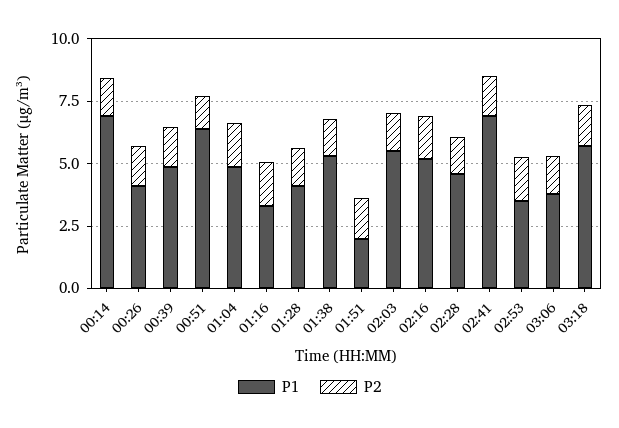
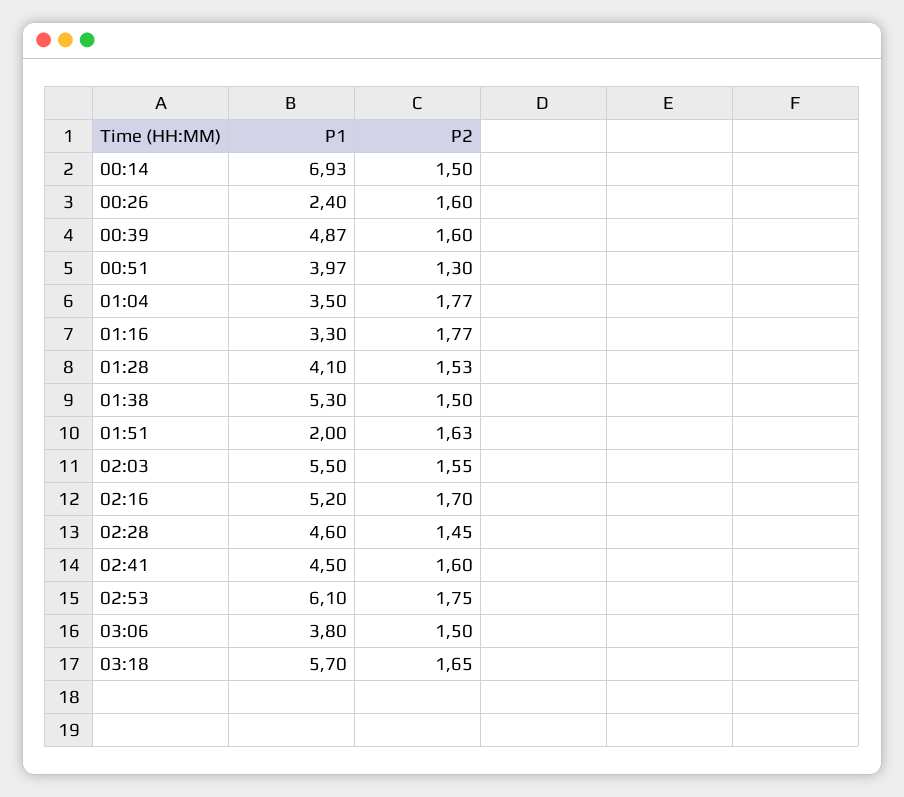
  {
    "P1": {
      "00:14": 6.93,
-     "00:26": 4,
+     "00:26": 2.4,
      "00:39": 4.87,
-     "00:51": 6.5,
+     "00:51": 3.97,
-     "01:04": 5,
+     "01:04": 3.5,
      "01:16": 3.3,
      "01:28": 4.1,
      "01:38": 5.3,
      "01:51": 2,
      "02:03": 5.5,
      "02:16": 5.2,
      "02:28": 4.6,
-     "02:41": 7,
+     "02:41": 4.5,
-     "02:53": 3.5,
+     "02:53": 6.1,
      "03:06": 3.8,
      "03:18": 5.7
    },
    "P2": {
      "00:14": 1.5,
      "00:26": 1.6,
      "00:39": 1.6,
      "00:51": 1.3,
      "01:04": 1.77,
      "01:16": 1.77,
      "01:28": 1.53,
      "01:38": 1.5,
      "01:51": 1.63,
      "02:03": 1.55,
      "02:16": 1.7,
      "02:28": 1.45,
      "02:41": 1.6,
      "02:53": 1.75,
      "03:06": 1.5,
      "03:18": 1.65
    }
  }

